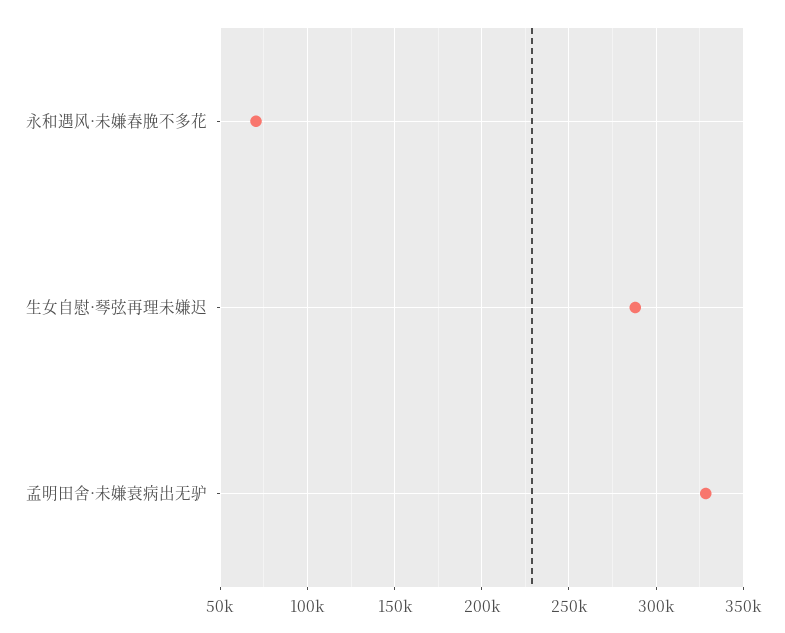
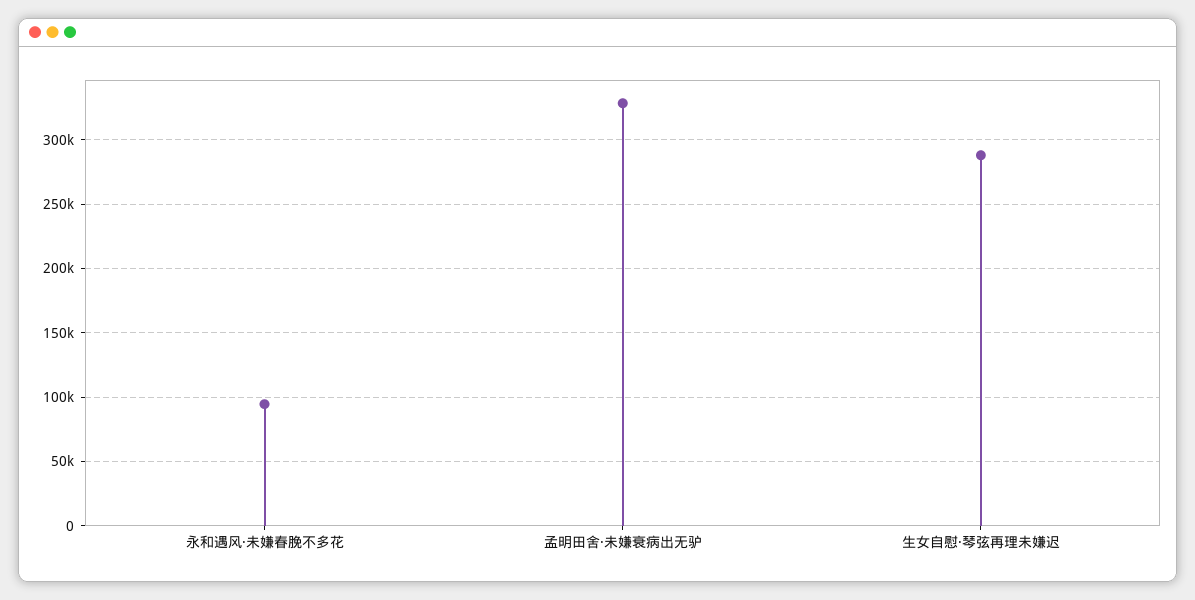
  {
-   "永和遇风·未嫌春脕不多花": 70000,
+   "永和遇风·未嫌春脕不多花": 95000,
    "生女自慰·琴弦再理未嫌迟": 290000,
    "孟明田舍·未嫌衰病出无驴": 330000
  }

